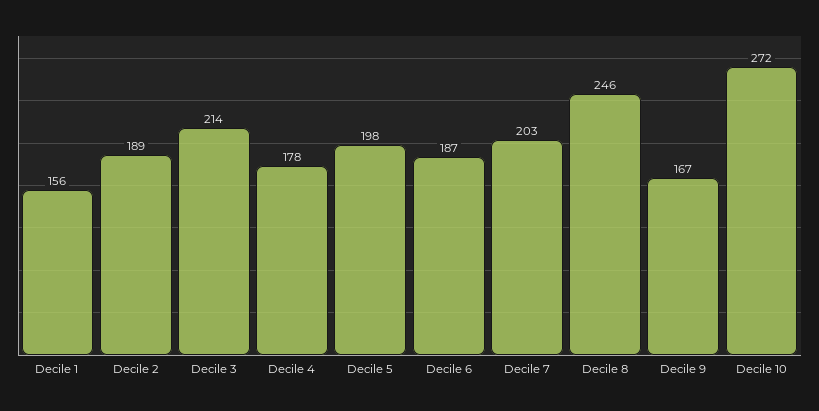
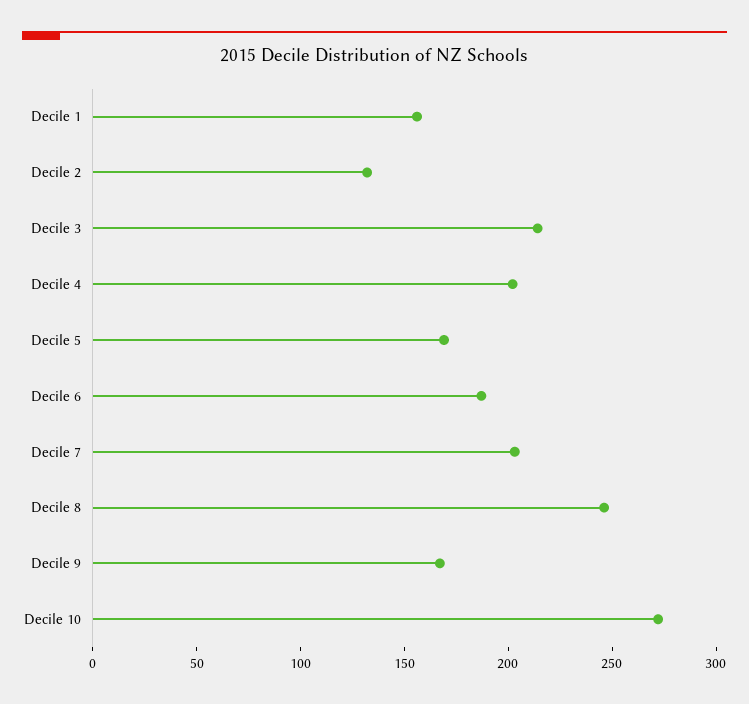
  {
    "Decile 1": 156,
-   "Decile 2": 189,
+   "Decile 2": 130,
    "Decile 3": 214,
-   "Decile 4": 178,
+   "Decile 4": 200,
-   "Decile 5": 198,
+   "Decile 5": 170,
    "Decile 6": 187,
    "Decile 7": 203,
    "Decile 8": 246,
    "Decile 9": 167,
    "Decile 10": 272
  }

